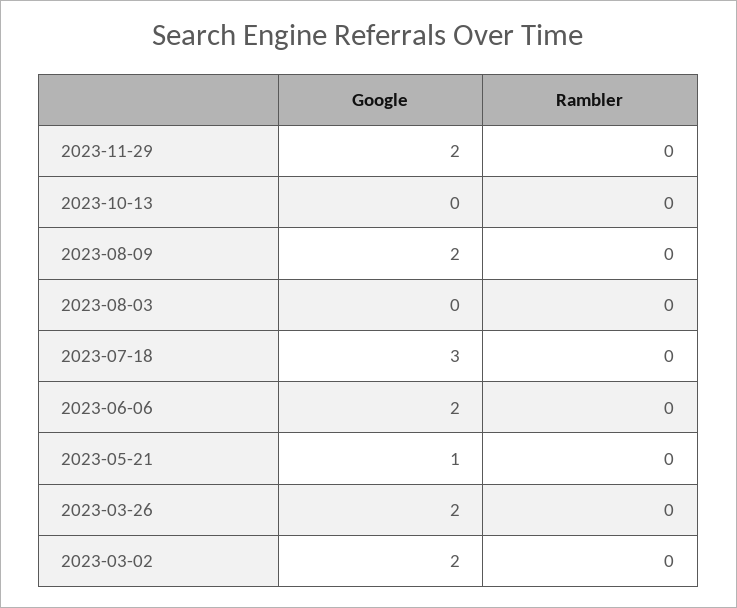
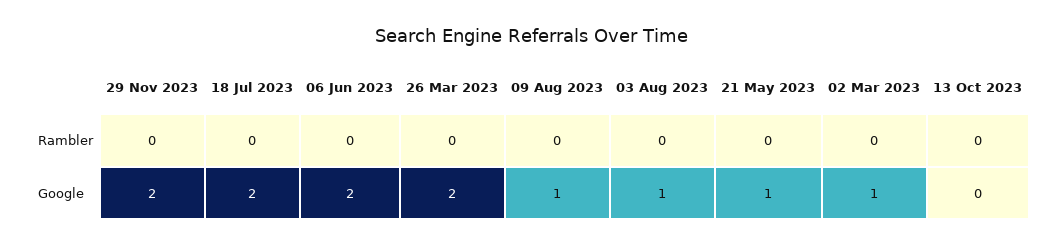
  {
    "Google": {
      "2023-11-29": 2,
      "2023-10-13": 0,
-     "2023-08-09": 2,
+     "2023-08-09": 1,
-     "2023-08-03": 0,
+     "2023-08-03": 1,
-     "2023-07-18": 3,
+     "2023-07-18": 2,
      "2023-06-06": 2,
      "2023-05-21": 1,
      "2023-03-26": 2,
-     "2023-03-02": 2
+     "2023-03-02": 1
    },
    "Rambler": {
      "2023-11-29": 0,
      "2023-10-13": 0,
      "2023-08-09": 0,
      "2023-08-03": 0,
      "2023-07-18": 0,
      "2023-06-06": 0,
      "2023-05-21": 0,
      "2023-03-26": 0,
      "2023-03-02": 0
    }
  }

